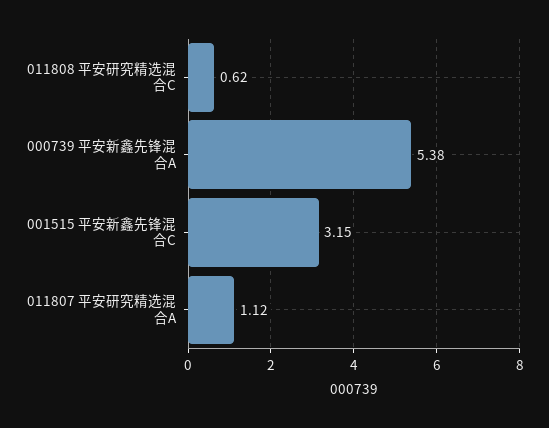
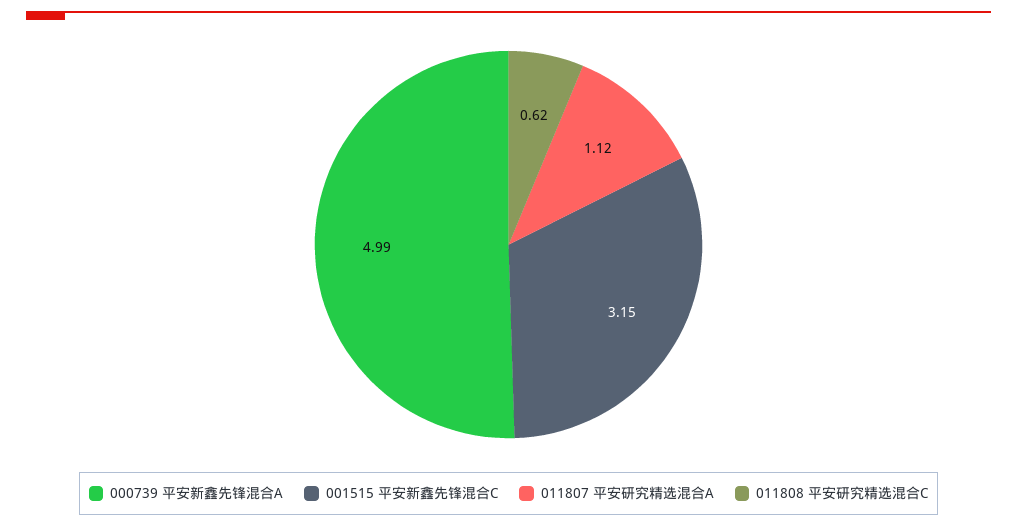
  {
    "011808 平安研究精选混合C": 0.62,
-   "000739 平安新鑫先锋混合A": 5.38,
+   "000739 平安新鑫先锋混合A": 4.99,
    "001515 平安新鑫先锋混合C": 3.15,
    "011807 平安研究精选混合A": 1.12
  }

